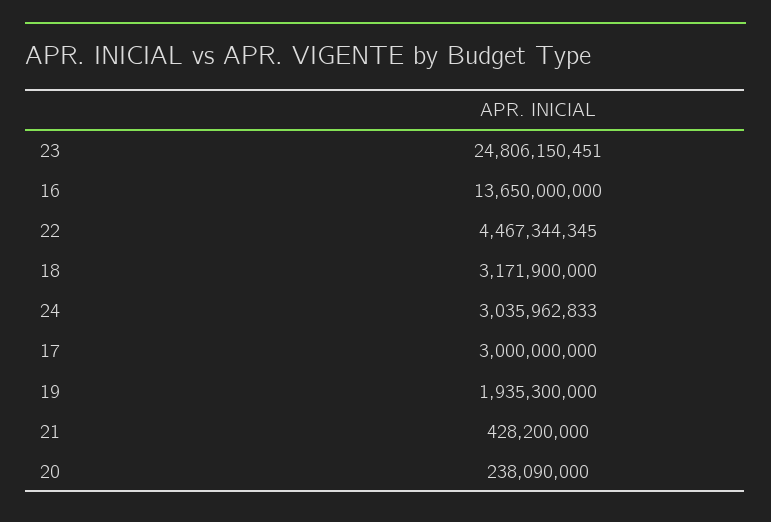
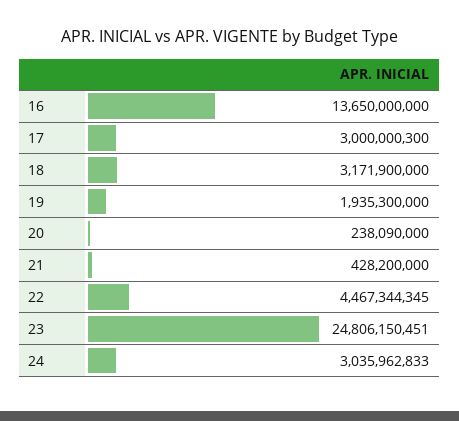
  {
    "23": 24806150451,
    "16": 13650000000,
    "22": 4467344345,
    "18": 3171900000,
    "24": 3035962833,
-   "17": 3000000000,
+   "17": 3000000300,
    "19": 1935300000,
    "21": 428200000,
    "20": 238090000
  }

